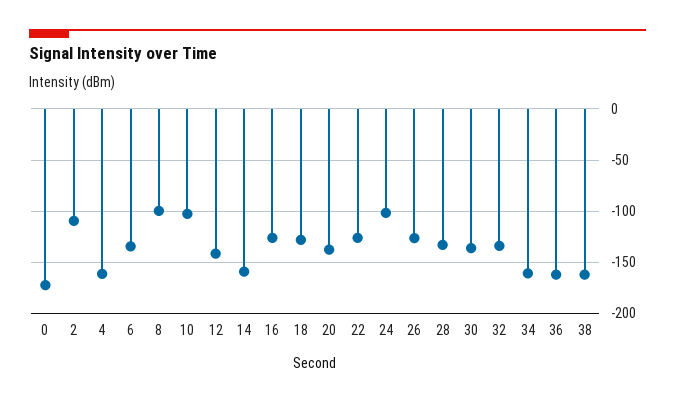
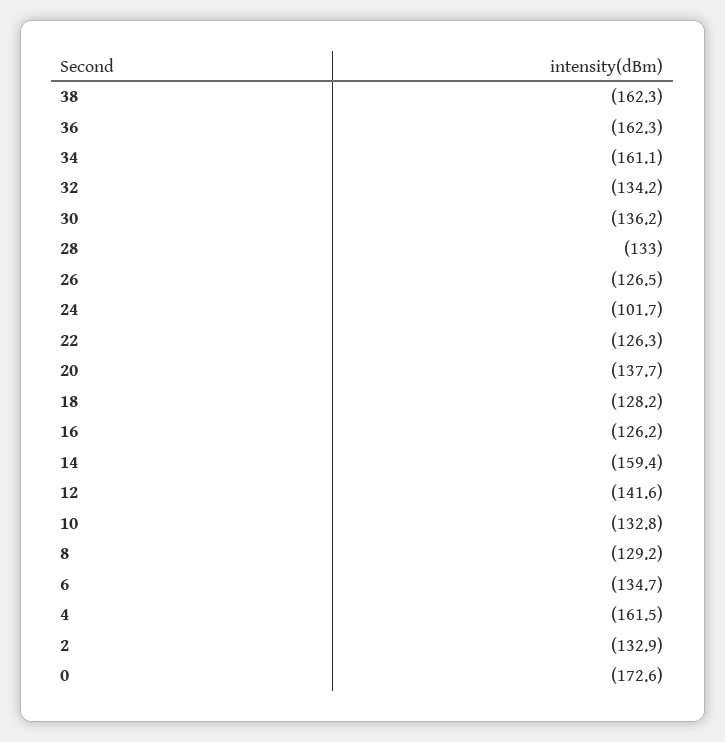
  {
    "0": -172.6,
-   "2": -110,
+   "2": -132.9,
    "4": -161.5,
    "6": -134.7,
-   "8": -100,
+   "8": -129.2,
-   "10": -100,
+   "10": -132.8,
    "12": -141.6,
    "14": -159.4,
    "16": -126.2,
    "18": -128.2,
    "20": -137.7,
    "22": -126.3,
    "24": -101.7,
    "26": -126.5,
    "28": -133,
    "30": -136.2,
    "32": -134.2,
    "34": -161.1,
    "36": -162.3,
    "38": -162.3
  }

